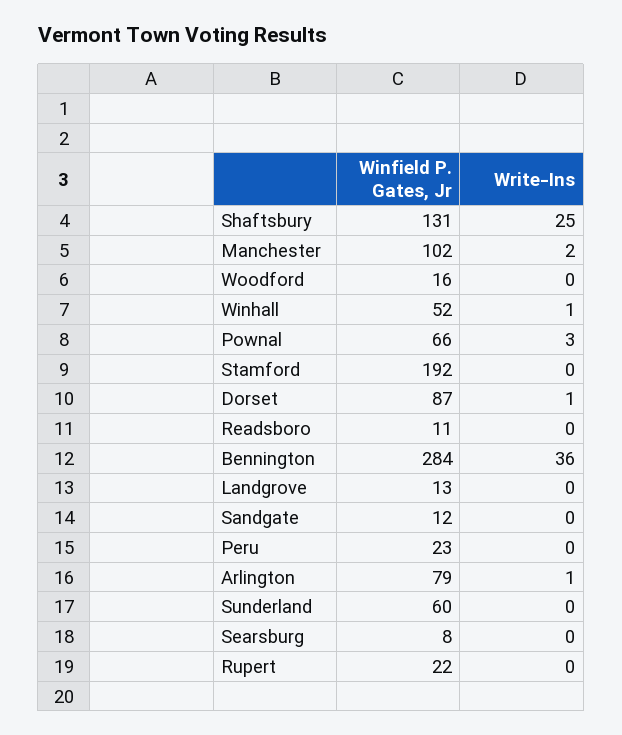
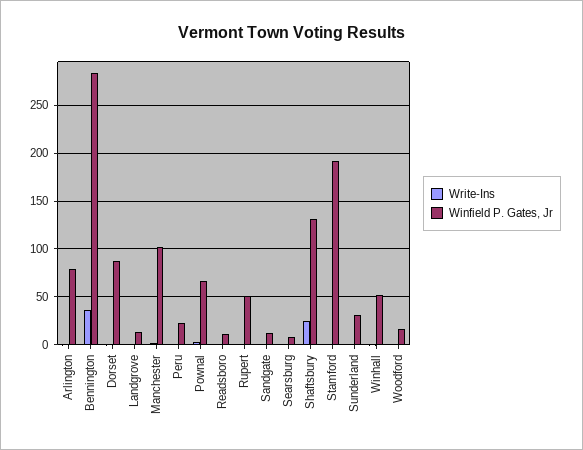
  {
    "Winfield P. Gates, Jr": {
      "Shaftsbury": 131,
      "Manchester": 102,
      "Woodford": 16,
      "Winhall": 52,
      "Pownal": 66,
      "Stamford": 192,
      "Dorset": 87,
      "Readsboro": 11,
      "Bennington": 284,
      "Landgrove": 13,
      "Sandgate": 12,
      "Peru": 23,
      "Arlington": 79,
-     "Sunderland": 60,
+     "Sunderland": 30,
      "Searsburg": 8,
-     "Rupert": 22
+     "Rupert": 50
    },
    "Write-Ins": {
      "Shaftsbury": 25,
      "Manchester": 2,
      "Woodford": 0,
      "Winhall": 1,
      "Pownal": 3,
      "Stamford": 0,
      "Dorset": 1,
      "Readsboro": 0,
      "Bennington": 36,
      "Landgrove": 0,
      "Sandgate": 0,
      "Peru": 0,
      "Arlington": 1,
      "Sunderland": 0,
      "Searsburg": 0,
      "Rupert": 0
    }
  }

